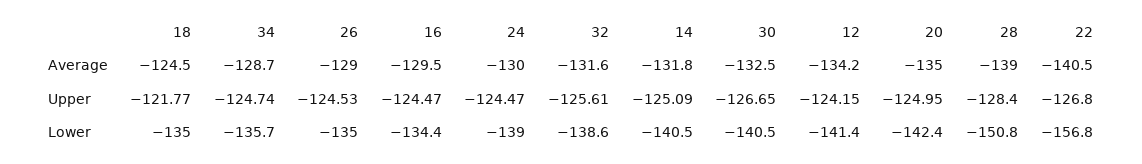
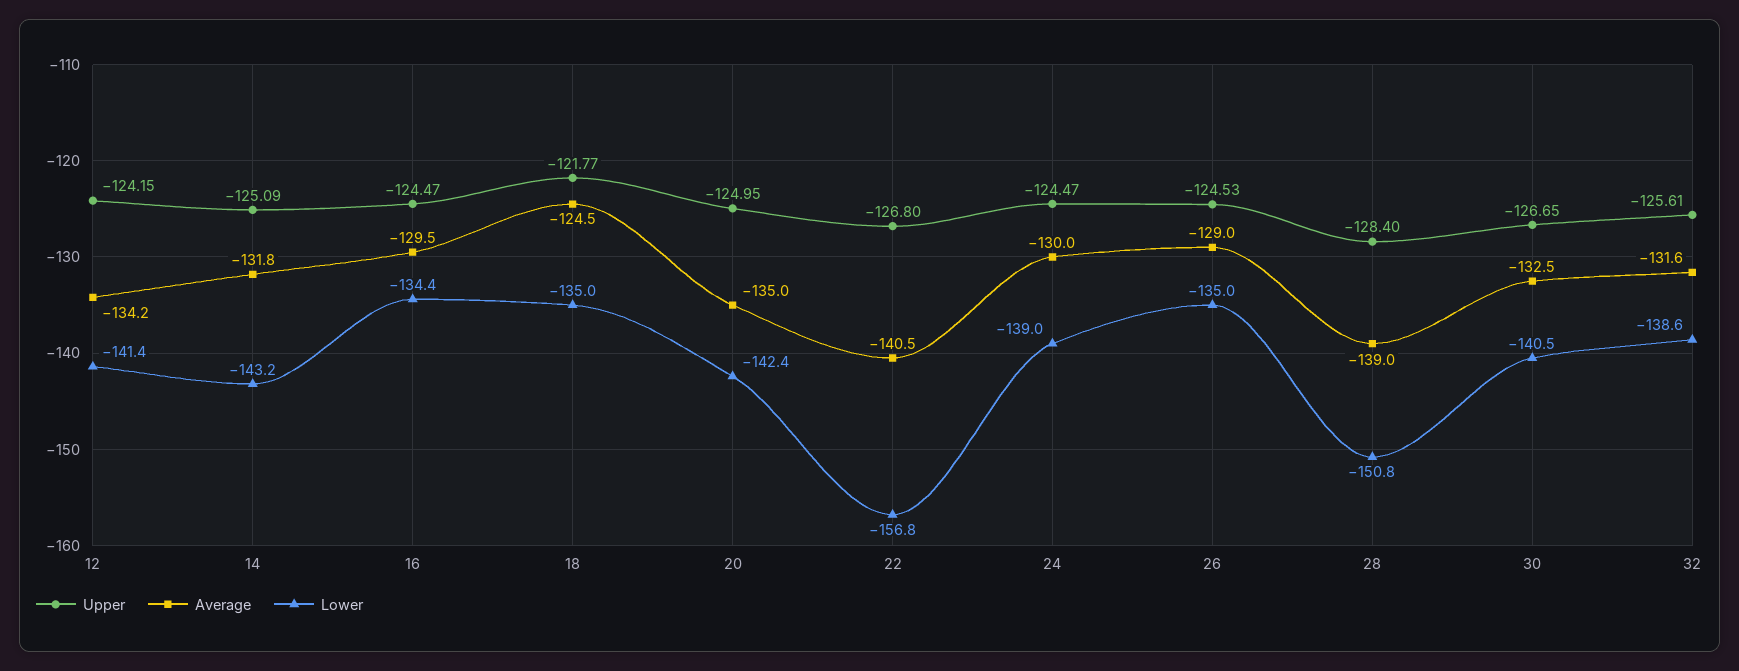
  {
    "Average": {
      "18": -124.5,
-     "34": -128.7,
      "26": -129,
      "16": -129.5,
      "24": -130,
      "32": -131.6,
      "14": -131.8,
      "30": -132.5,
      "12": -134.2,
      "20": -135,
      "28": -139,
      "22": -140.5
    },
    "Upper": {
      "18": -121.77,
-     "34": -124.74,
      "26": -124.53,
      "16": -124.47,
      "24": -124.47,
      "32": -125.61,
      "14": -125.09,
      "30": -126.65,
      "12": -124.15,
      "20": -124.95,
      "28": -128.4,
      "22": -126.8
    },
    "Lower": {
      "18": -135,
-     "34": -135.7,
      "26": -135,
      "16": -134.4,
      "24": -139,
      "32": -138.6,
-     "14": -140.5,
+     "14": -143.2,
      "30": -140.5,
      "12": -141.4,
      "20": -142.4,
      "28": -150.8,
      "22": -156.8
    }
  }

